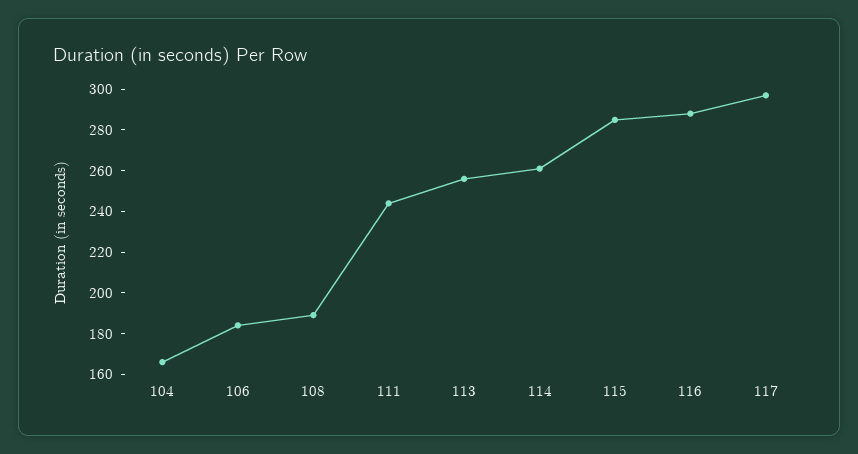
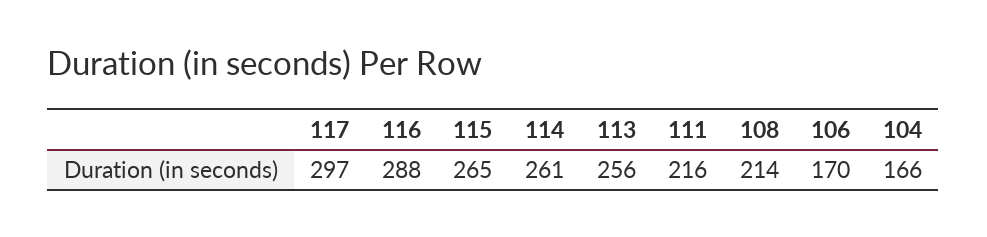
  {
    "104": 166,
-   "106": 185,
+   "106": 170,
-   "108": 190,
+   "108": 214,
-   "111": 245,
+   "111": 216,
    "113": 256,
    "114": 261,
-   "115": 285,
+   "115": 265,
    "116": 288,
    "117": 297
  }

